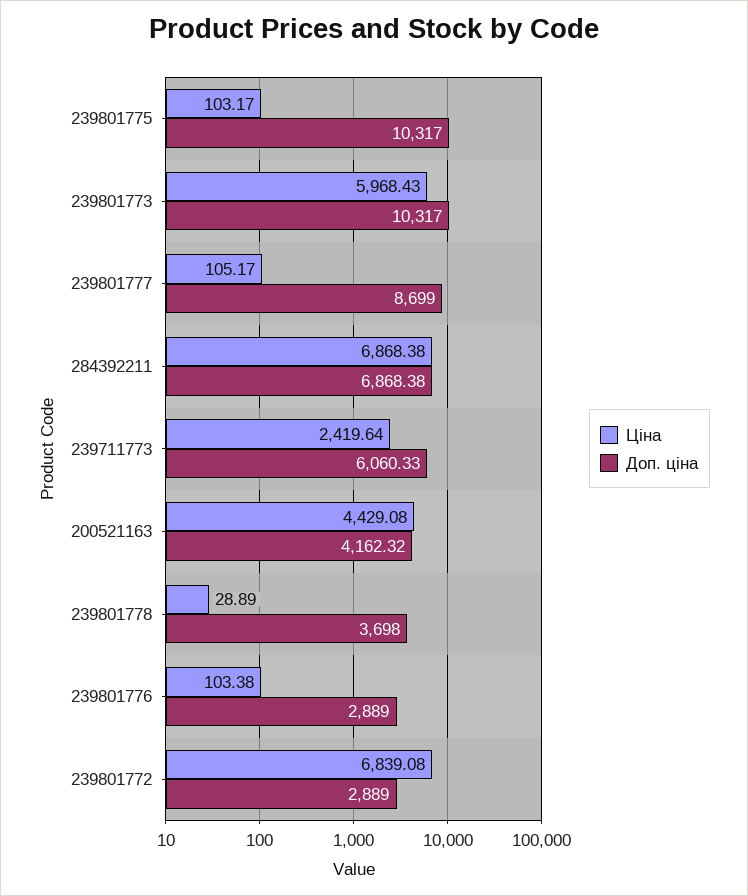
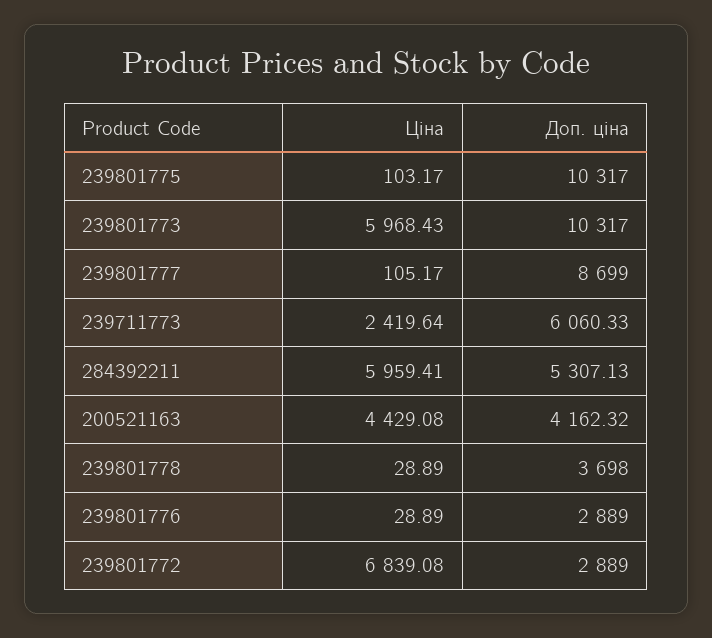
  {
    "Ціна": {
      "239801775": 103.17,
      "239801773": 5968.43,
      "239801777": 105.17,
-     "284392211": 6868.38,
+     "284392211": 5959.41,
      "239711773": 2419.64,
      "200521163": 4429.08,
      "239801778": 28.89,
-     "239801776": 103.38,
+     "239801776": 28.89,
      "239801772": 6839.08
    },
    "Доп. ціна": {
      "239801775": 10317,
      "239801773": 10317,
      "239801777": 8699,
-     "284392211": 6868.38,
+     "284392211": 5307.13,
      "239711773": 6060.33,
      "200521163": 4162.32,
      "239801778": 3698,
      "239801776": 2889,
      "239801772": 2889
    }
  }

